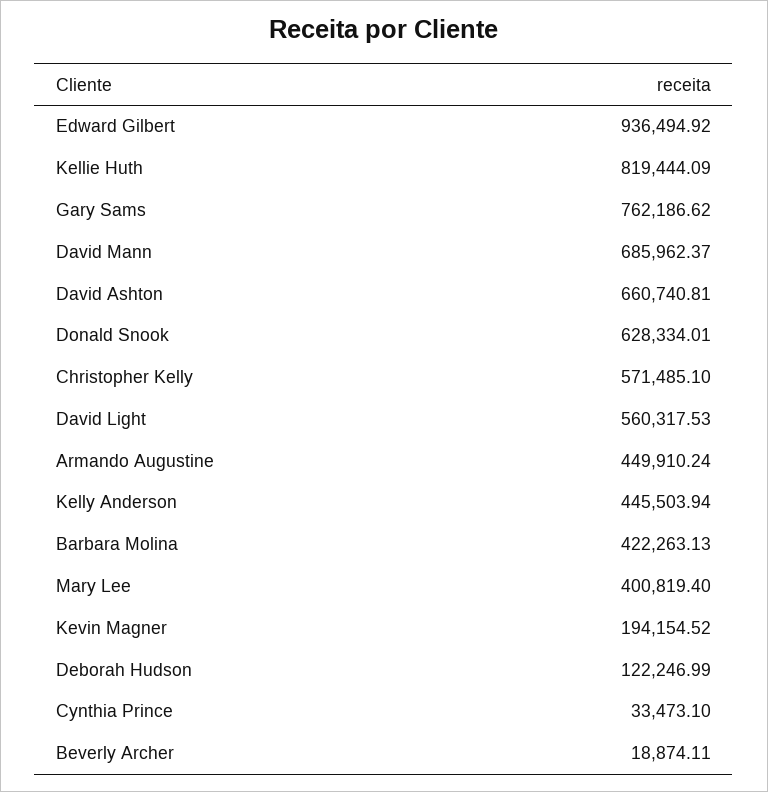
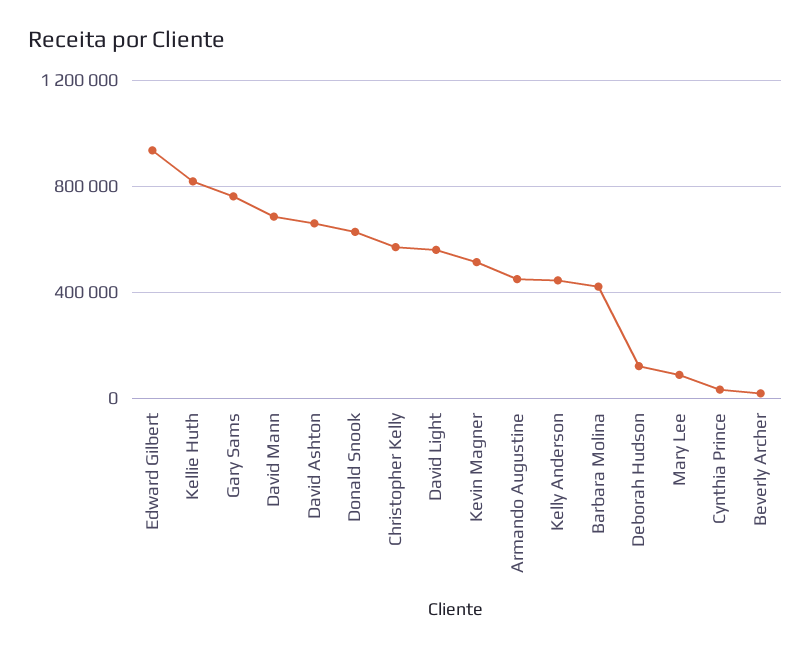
  {
    "Edward Gilbert": 936494.92,
    "Kellie Huth": 819444.09,
    "Gary Sams": 762186.62,
    "David Mann": 685962.37,
    "David Ashton": 660740.81,
    "Donald Snook": 628334.01,
    "Christopher Kelly": 571485.1,
    "David Light": 560317.53,
    "Armando Augustine": 449910.24,
    "Kelly Anderson": 445503.94,
    "Barbara Molina": 422263.13,
-   "Mary Lee": 400819.4,
+   "Mary Lee": 100000,
-   "Kevin Magner": 194154.52,
+   "Kevin Magner": 500000,
    "Deborah Hudson": 122246.99,
    "Cynthia Prince": 33473.1,
    "Beverly Archer": 18874.11
  }

